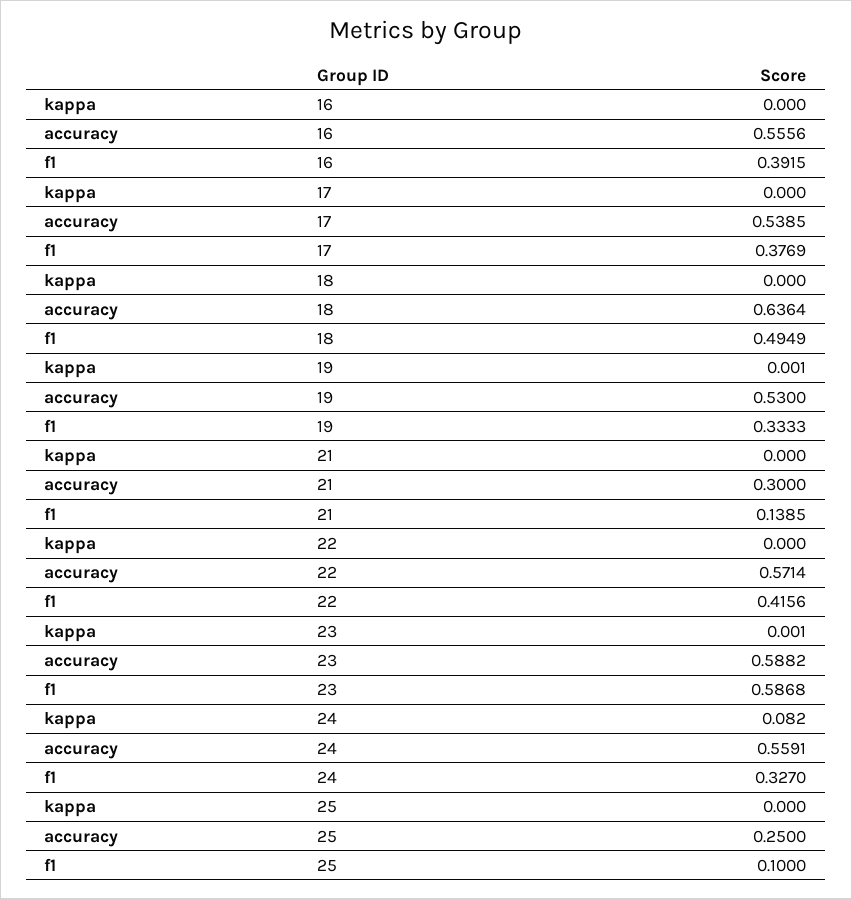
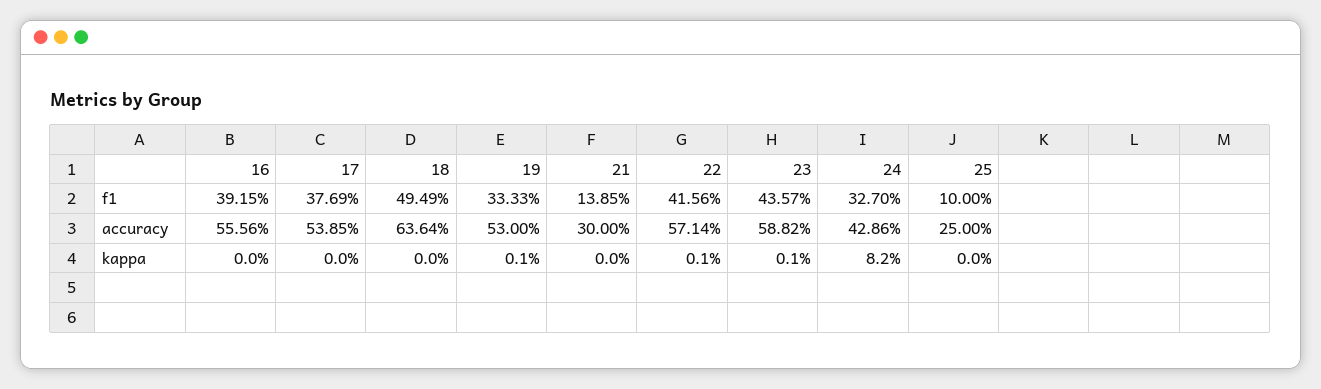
  {
    "kappa": {
      "16": 0,
      "17": 0,
      "18": 0,
      "19": 0.001,
      "21": 0,
-     "22": 0,
+     "22": 0.001,
      "23": 0.001,
      "24": 0.082,
      "25": 0
    },
    "accuracy": {
      "16": 0.5556,
      "17": 0.5385,
      "18": 0.6364,
      "19": 0.53,
      "21": 0.3,
      "22": 0.5714,
      "23": 0.5882,
-     "24": 0.5591,
+     "24": 0.4286,
      "25": 0.25
    },
    "f1": {
      "16": 0.3915,
      "17": 0.3769,
      "18": 0.4949,
      "19": 0.3333,
      "21": 0.1385,
      "22": 0.4156,
-     "23": 0.5868,
+     "23": 0.4357,
      "24": 0.327,
      "25": 0.1
    }
  }

